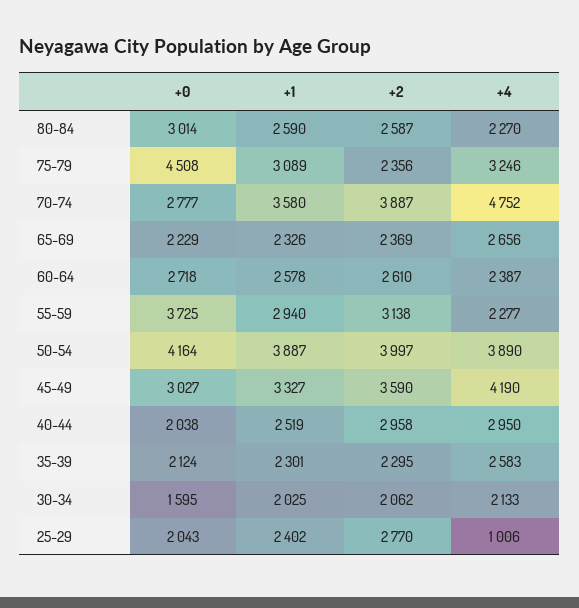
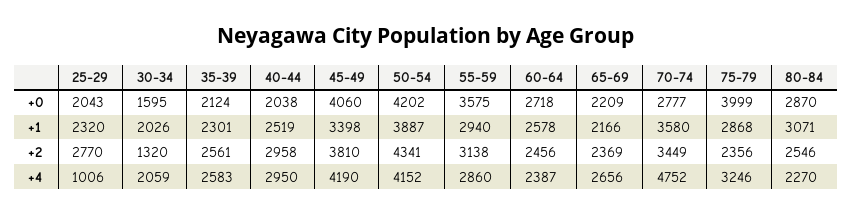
  {
    "+0": {
-     "80-84": 3014,
+     "80-84": 2870,
-     "75-79": 4508,
+     "75-79": 3999,
      "70-74": 2777,
-     "65-69": 2229,
+     "65-69": 2209,
      "60-64": 2718,
-     "55-59": 3725,
+     "55-59": 3575,
-     "50-54": 4164,
+     "50-54": 4202,
-     "45-49": 3027,
+     "45-49": 4060,
      "40-44": 2038,
      "35-39": 2124,
      "30-34": 1595,
      "25-29": 2043
    },
    "+1": {
-     "80-84": 2590,
+     "80-84": 3071,
-     "75-79": 3089,
+     "75-79": 2868,
      "70-74": 3580,
-     "65-69": 2326,
+     "65-69": 2166,
      "60-64": 2578,
      "55-59": 2940,
      "50-54": 3887,
-     "45-49": 3327,
+     "45-49": 3398,
      "40-44": 2519,
      "35-39": 2301,
-     "30-34": 2025,
+     "30-34": 2026,
-     "25-29": 2402
+     "25-29": 2320
    },
    "+2": {
-     "80-84": 2587,
+     "80-84": 2546,
      "75-79": 2356,
-     "70-74": 3887,
+     "70-74": 3449,
      "65-69": 2369,
-     "60-64": 2610,
+     "60-64": 2456,
      "55-59": 3138,
-     "50-54": 3997,
+     "50-54": 4341,
-     "45-49": 3590,
+     "45-49": 3810,
      "40-44": 2958,
-     "35-39": 2295,
+     "35-39": 2561,
-     "30-34": 2062,
+     "30-34": 1320,
      "25-29": 2770
    },
    "+4": {
      "80-84": 2270,
      "75-79": 3246,
      "70-74": 4752,
      "65-69": 2656,
      "60-64": 2387,
-     "55-59": 2277,
+     "55-59": 2860,
-     "50-54": 3890,
+     "50-54": 4152,
      "45-49": 4190,
      "40-44": 2950,
      "35-39": 2583,
-     "30-34": 2133,
+     "30-34": 2059,
      "25-29": 1006
    }
  }

